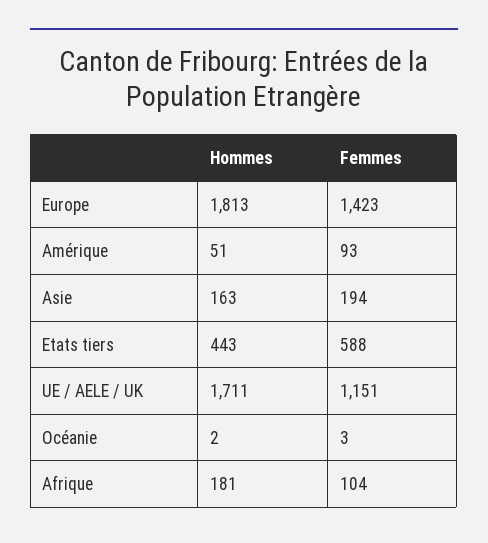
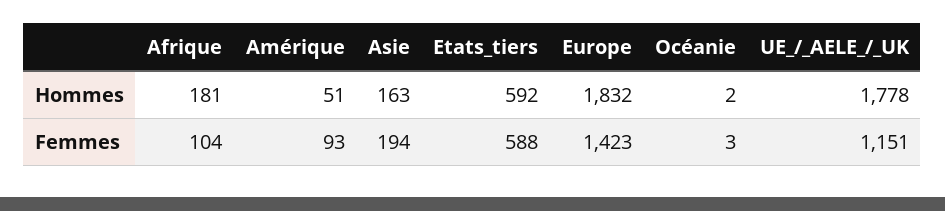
  {
    "Hommes": {
-     "Europe": 1813,
+     "Europe": 1832,
      "Amérique": 51,
      "Asie": 163,
-     "Etats tiers": 443,
+     "Etats tiers": 592,
-     "UE / AELE / UK": 1711,
+     "UE / AELE / UK": 1778,
      "Océanie": 2,
      "Afrique": 181
    },
    "Femmes": {
      "Europe": 1423,
      "Amérique": 93,
      "Asie": 194,
      "Etats tiers": 588,
      "UE / AELE / UK": 1151,
      "Océanie": 3,
      "Afrique": 104
    }
  }

